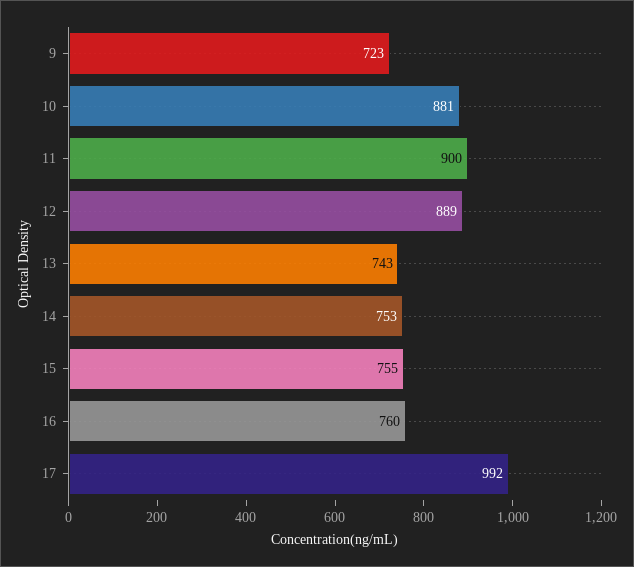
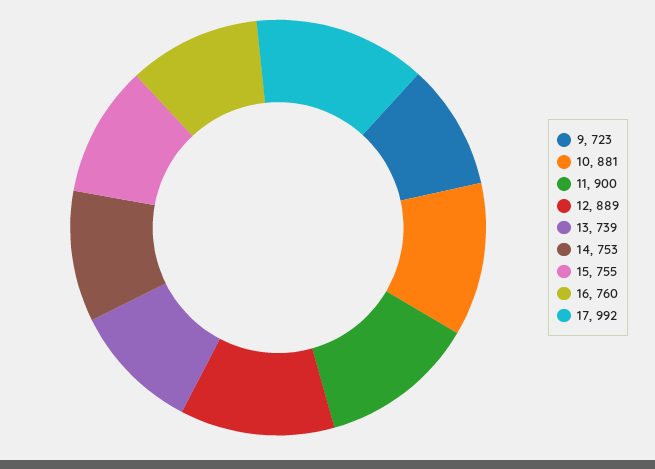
  {
    "9": 723,
    "10": 881,
    "11": 900,
    "12": 889,
-   "13": 743,
+   "13": 739,
    "14": 753,
    "15": 755,
    "16": 760,
    "17": 992
  }

